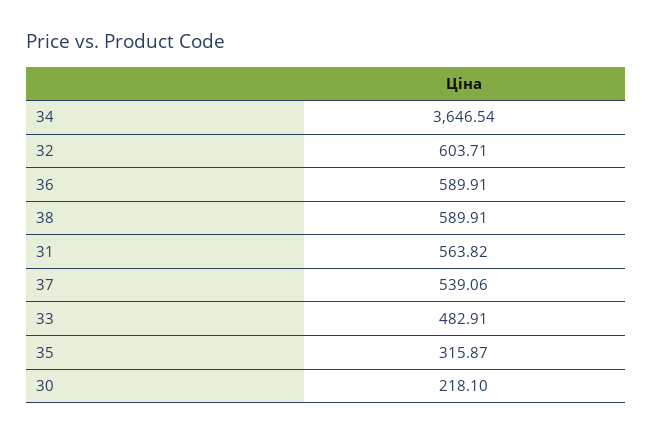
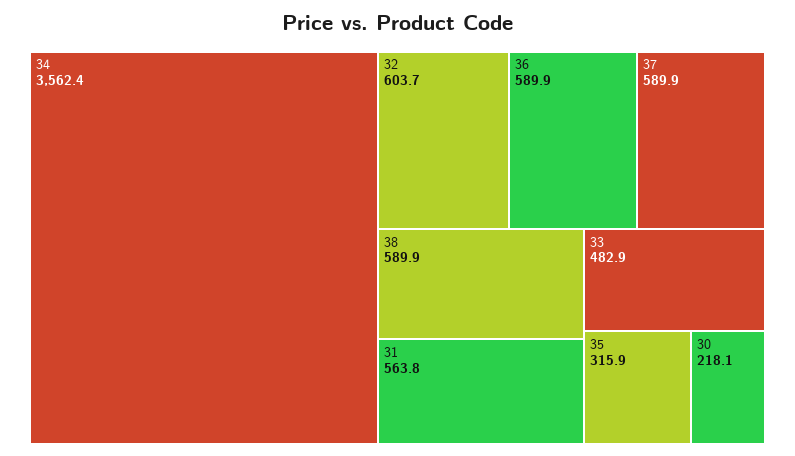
  {
-   "34": 3646.54,
+   "34": 3562.4,
    "32": 603.71,
    "36": 589.91,
    "38": 589.91,
    "31": 563.82,
-   "37": 539.06,
+   "37": 589.9,
    "33": 482.91,
    "35": 315.87,
    "30": 218.1
  }

